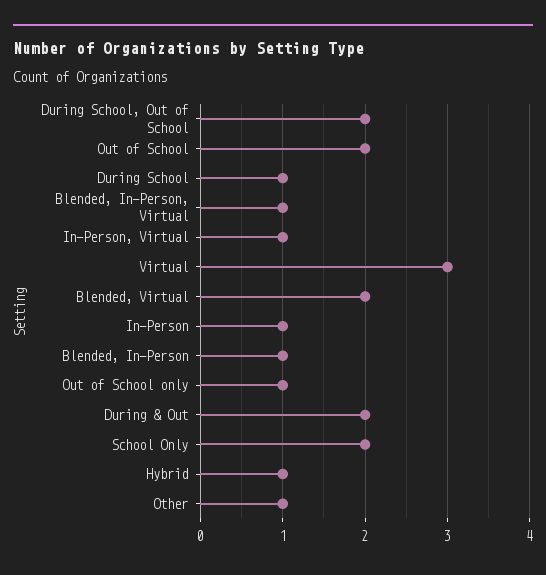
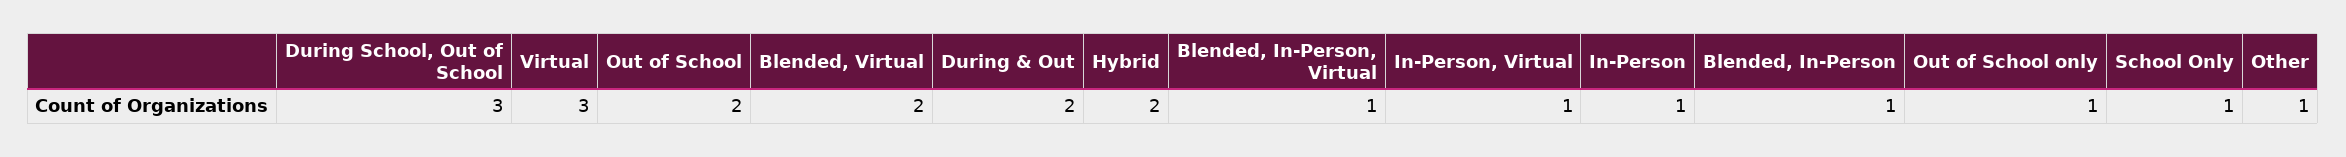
  {
-   "During School, Out of School": 2,
+   "During School, Out of School": 3,
    "Out of School": 2,
-   "During School": 1,
    "Blended, In-Person, Virtual": 1,
    "In-Person, Virtual": 1,
    "Virtual": 3,
    "Blended, Virtual": 2,
    "In-Person": 1,
    "Blended, In-Person": 1,
    "Out of School only": 1,
    "During & Out": 2,
-   "School Only": 2,
+   "School Only": 1,
-   "Hybrid": 1,
+   "Hybrid": 2,
    "Other": 1
  }

